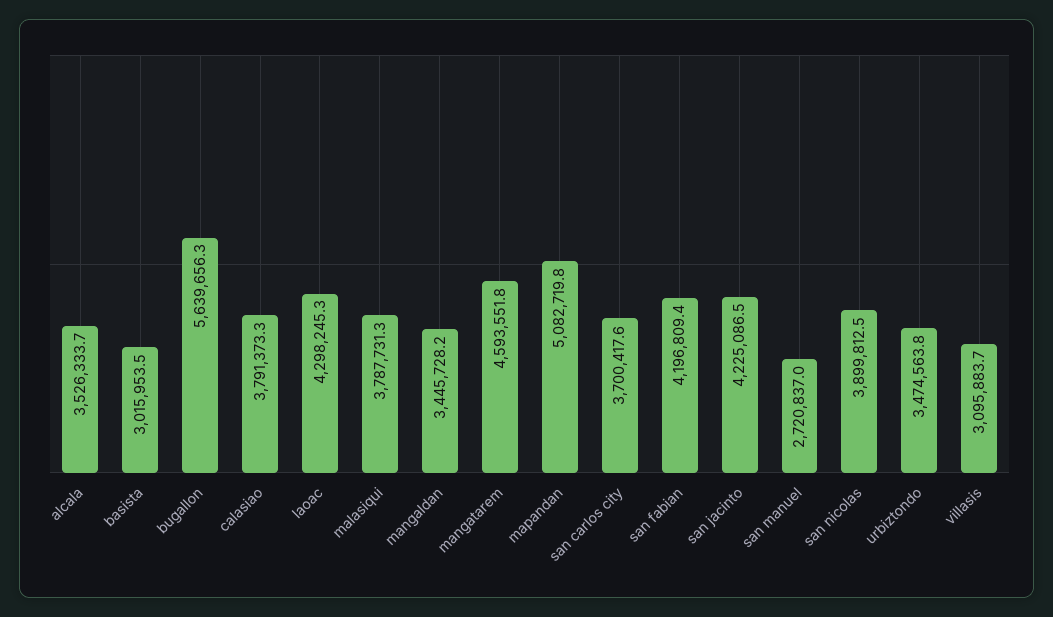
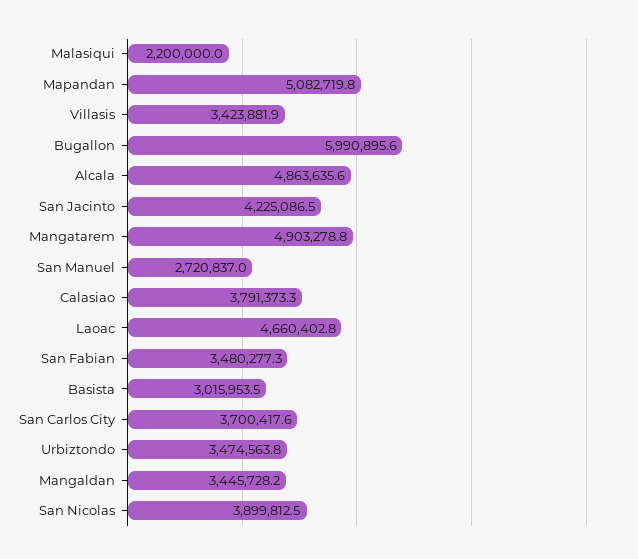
  {
-   "alcala": 3526333.7,
+   "alcala": 4863635.6,
    "basista": 3015953.5,
-   "bugallon": 5639656.3,
+   "bugallon": 5990895.6,
    "calasiao": 3791373.3,
-   "laoac": 4298245.3,
+   "laoac": 4660402.8,
-   "malasiqui": 3787731.3,
+   "malasiqui": 2200000,
    "mangaldan": 3445728.2,
-   "mangatarem": 4593551.8,
+   "mangatarem": 4903278.8,
    "mapandan": 5082719.8,
    "san carlos city": 3700417.6,
-   "san fabian": 4196809.4,
+   "san fabian": 3480277.3,
    "san jacinto": 4225086.5,
    "san manuel": 2720837,
    "san nicolas": 3899812.5,
    "urbiztondo": 3474563.8,
-   "villasis": 3095883.7
+   "villasis": 3423881.9
  }

